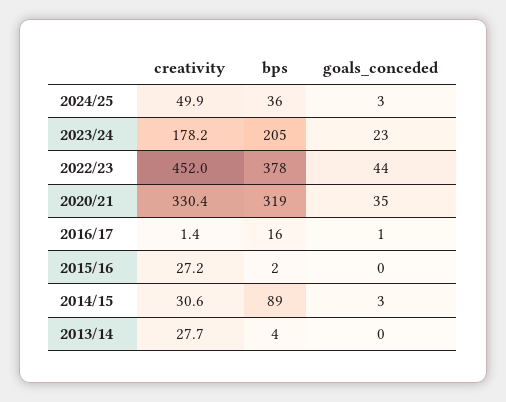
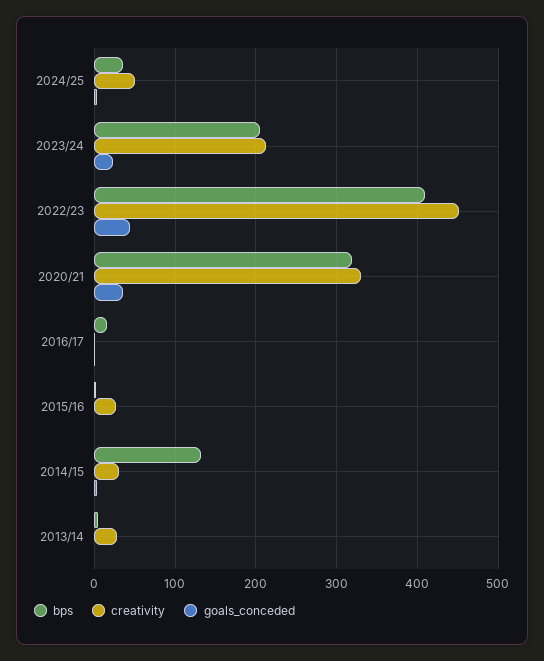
  {
    "creativity": {
      "2024/25": 49.9,
-     "2023/24": 178.2,
+     "2023/24": 210,
      "2022/23": 452,
      "2020/21": 330.4,
      "2016/17": 1.4,
      "2015/16": 27.2,
      "2014/15": 30.6,
      "2013/14": 27.7
    },
    "bps": {
      "2024/25": 36,
      "2023/24": 205,
-     "2022/23": 378,
+     "2022/23": 410,
      "2020/21": 319,
      "2016/17": 16,
      "2015/16": 2,
-     "2014/15": 89,
+     "2014/15": 130,
      "2013/14": 4
    },
    "goals_conceded": {
      "2024/25": 3,
      "2023/24": 23,
      "2022/23": 44,
      "2020/21": 35,
      "2016/17": 1,
      "2015/16": 0,
      "2014/15": 3,
      "2013/14": 0
    }
  }

